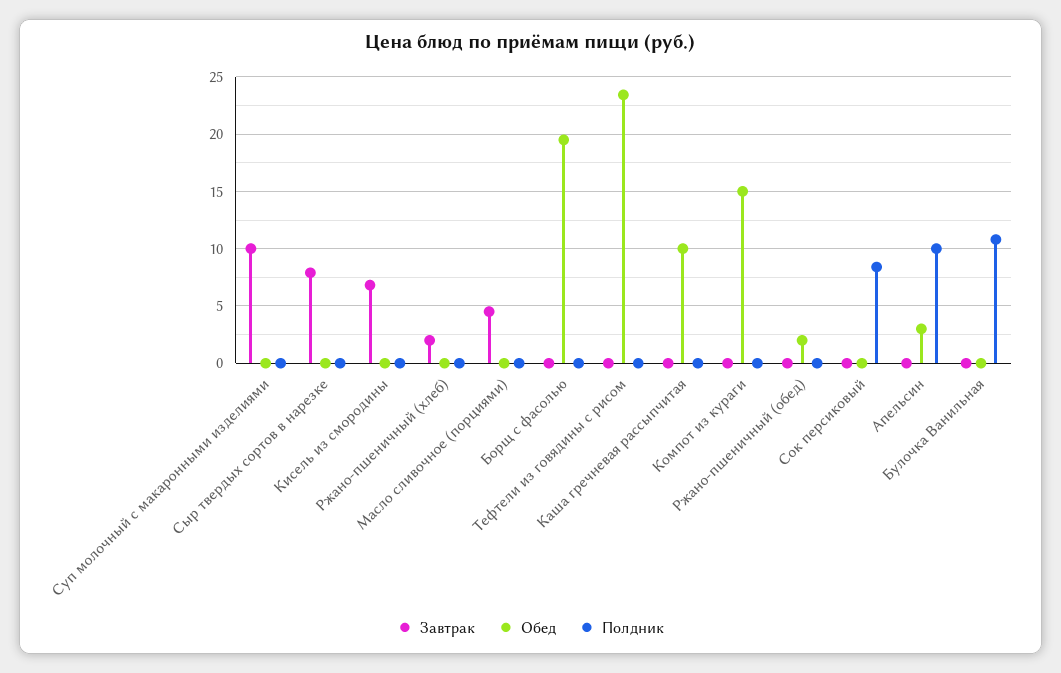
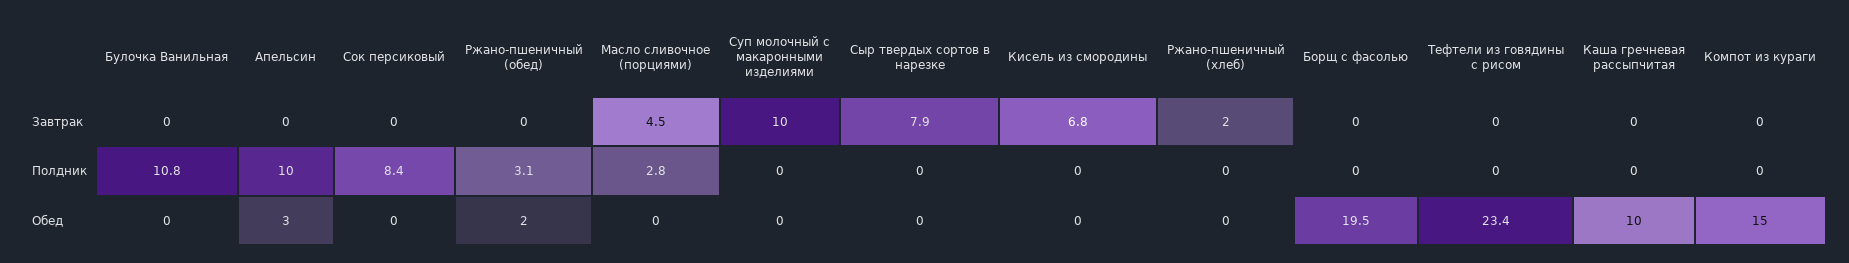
  {
    "Завтрак": {
      "Суп молочный с макаронными изделиями": 10,
      "Сыр твердых сортов в нарезке": 7.9,
      "Кисель из смородины": 6.8,
      "Ржано-пшеничный (хлеб)": 2,
      "Масло сливочное (порциями)": 4.5,
      "Борщ с фасолью": 0,
      "Тефтели из говядины с рисом": 0,
      "Каша гречневая рассыпчитая": 0,
      "Компот из кураги": 0,
      "Ржано-пшеничный (обед)": 0,
      "Сок персиковый": 0,
      "Апельсин": 0,
      "Булочка Ванильная": 0
    },
    "Обед": {
      "Суп молочный с макаронными изделиями": 0,
      "Сыр твердых сортов в нарезке": 0,
      "Кисель из смородины": 0,
      "Ржано-пшеничный (хлеб)": 0,
      "Масло сливочное (порциями)": 0,
      "Борщ с фасолью": 19.5,
      "Тефтели из говядины с рисом": 23.4,
      "Каша гречневая рассыпчитая": 10,
      "Компот из кураги": 15,
      "Ржано-пшеничный (обед)": 2,
      "Сок персиковый": 0,
      "Апельсин": 3,
      "Булочка Ванильная": 0
    },
    "Полдник": {
      "Суп молочный с макаронными изделиями": 0,
      "Сыр твердых сортов в нарезке": 0,
      "Кисель из смородины": 0,
      "Ржано-пшеничный (хлеб)": 0,
-     "Масло сливочное (порциями)": 0,
+     "Масло сливочное (порциями)": 2.8,
      "Борщ с фасолью": 0,
      "Тефтели из говядины с рисом": 0,
      "Каша гречневая рассыпчитая": 0,
      "Компот из кураги": 0,
-     "Ржано-пшеничный (обед)": 0,
+     "Ржано-пшеничный (обед)": 3.1,
      "Сок персиковый": 8.4,
      "Апельсин": 10,
      "Булочка Ванильная": 10.8
    }
  }

